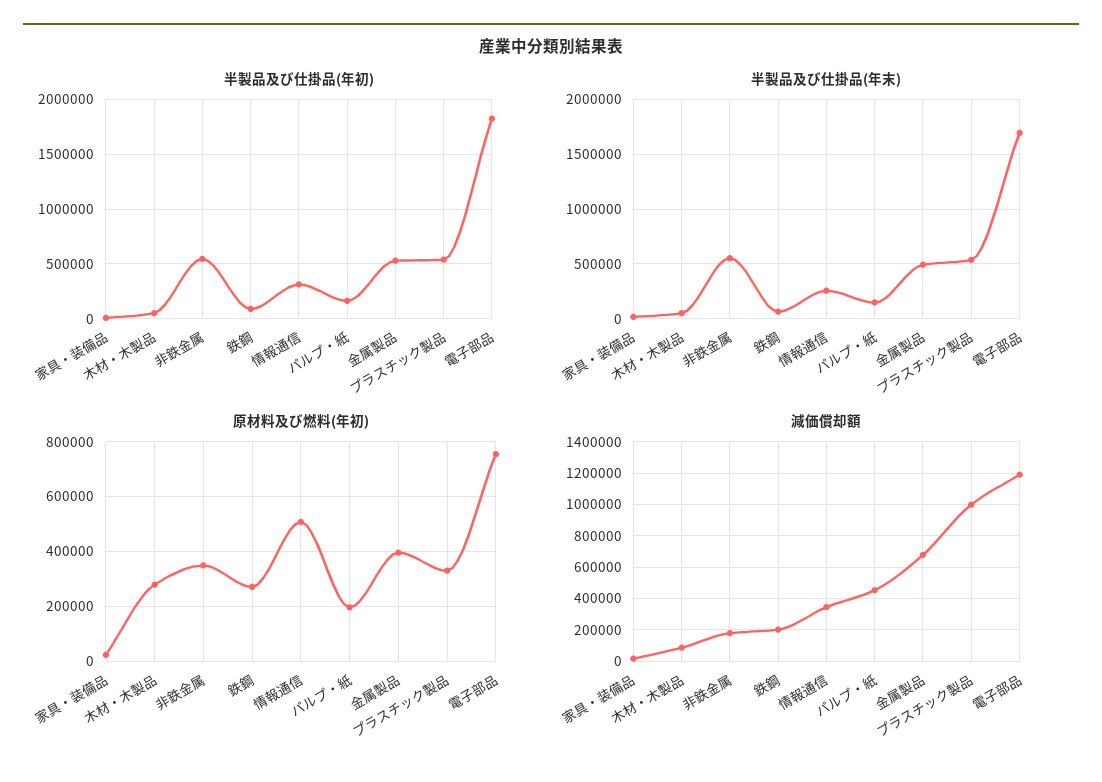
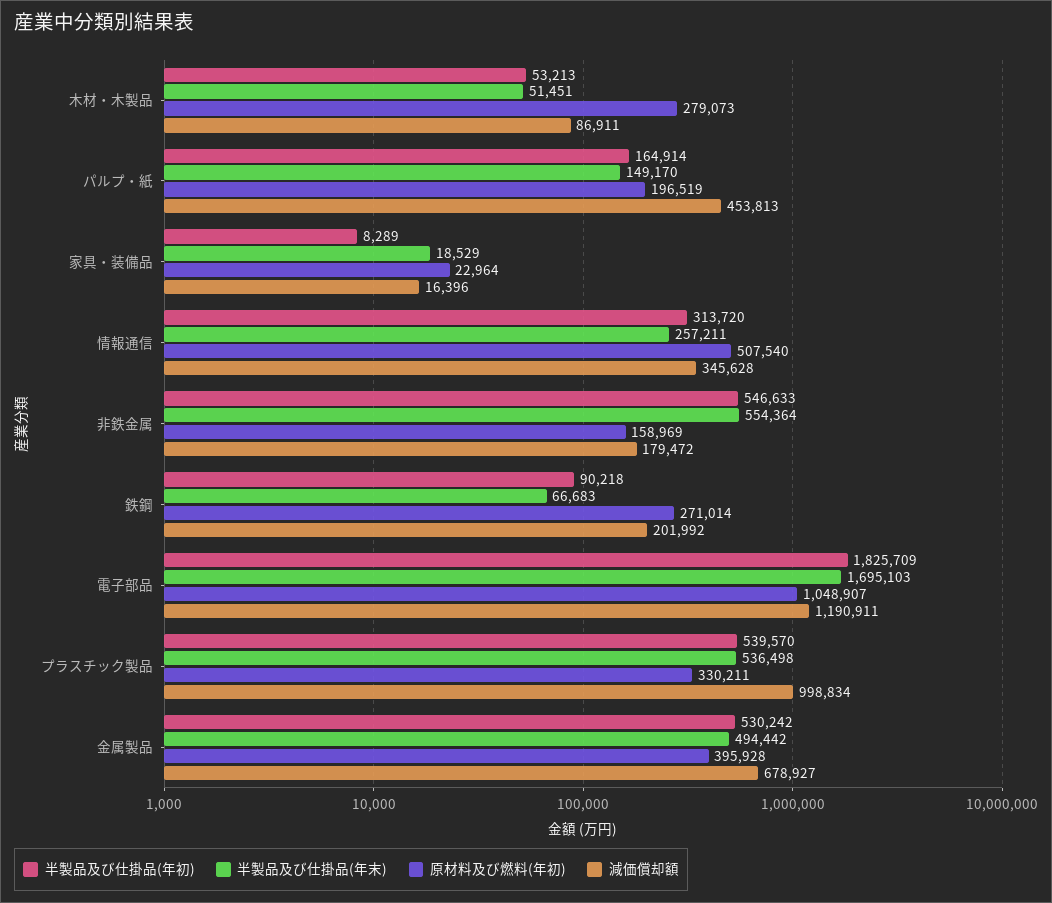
  {
    "半製品及び仕掛品(年初)": {
      "家具・装備品": 8289,
      "木材・木製品": 53213,
      "非鉄金属": 546633,
      "鉄鋼": 90218,
      "情報通信": 313720,
      "パルプ・紙": 164914,
      "金属製品": 530242,
      "プラスチック製品": 539570,
      "電子部品": 1825709
    },
    "半製品及び仕掛品(年末)": {
      "家具・装備品": 18529,
      "木材・木製品": 51451,
      "非鉄金属": 554364,
      "鉄鋼": 66683,
      "情報通信": 257211,
      "パルプ・紙": 149170,
      "金属製品": 494442,
      "プラスチック製品": 536498,
      "電子部品": 1695103
    },
    "原材料及び燃料(年初)": {
      "家具・装備品": 22964,
      "木材・木製品": 279073,
-     "非鉄金属": 350000,
+     "非鉄金属": 158969,
      "鉄鋼": 271014,
      "情報通信": 507540,
      "パルプ・紙": 196519,
      "金属製品": 395928,
      "プラスチック製品": 330211,
-     "電子部品": 750000
+     "電子部品": 1048907
    },
    "減価償却額": {
      "家具・装備品": 16396,
      "木材・木製品": 86911,
      "非鉄金属": 179472,
      "鉄鋼": 201992,
      "情報通信": 345628,
      "パルプ・紙": 453813,
      "金属製品": 678927,
      "プラスチック製品": 998834,
      "電子部品": 1190911
    }
  }

